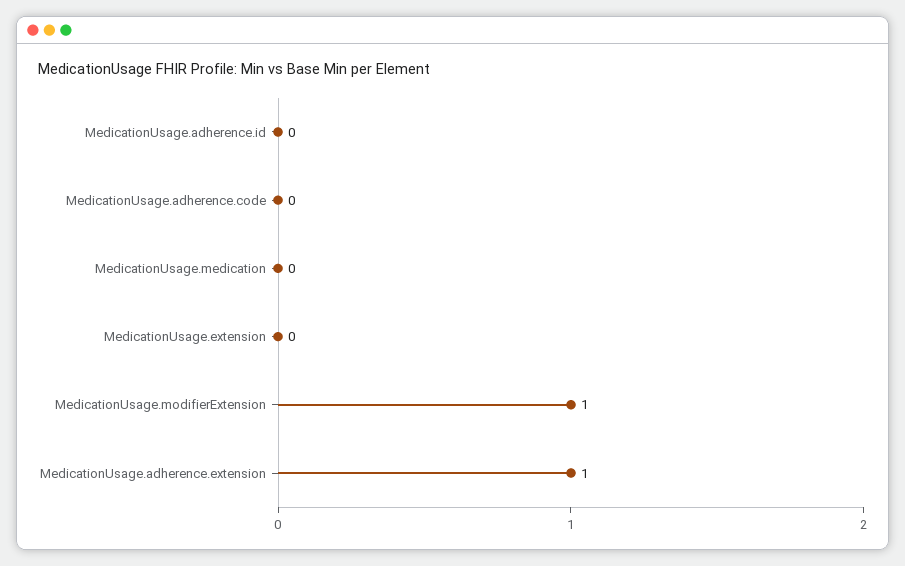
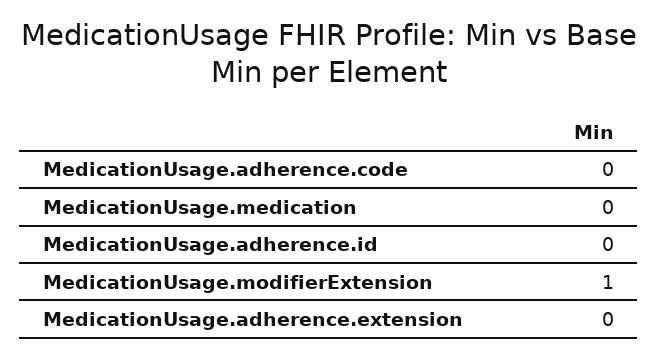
  {
    "MedicationUsage.adherence.id": 0,
    "MedicationUsage.adherence.code": 0,
    "MedicationUsage.medication": 0,
-   "MedicationUsage.extension": 0,
    "MedicationUsage.modifierExtension": 1,
-   "MedicationUsage.adherence.extension": 1
+   "MedicationUsage.adherence.extension": 0
  }

